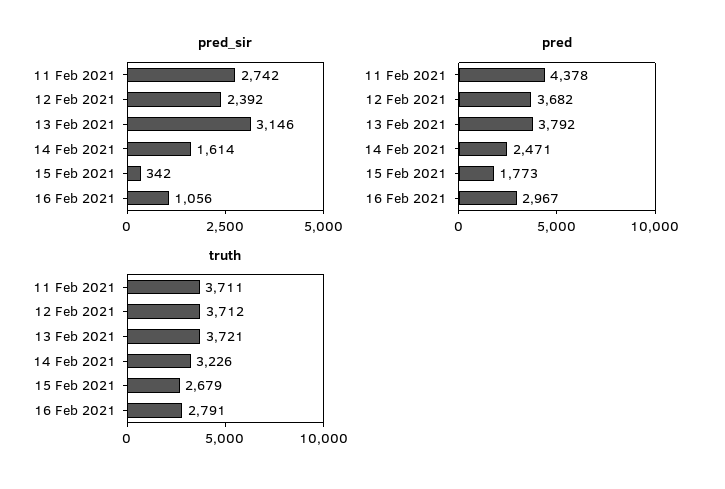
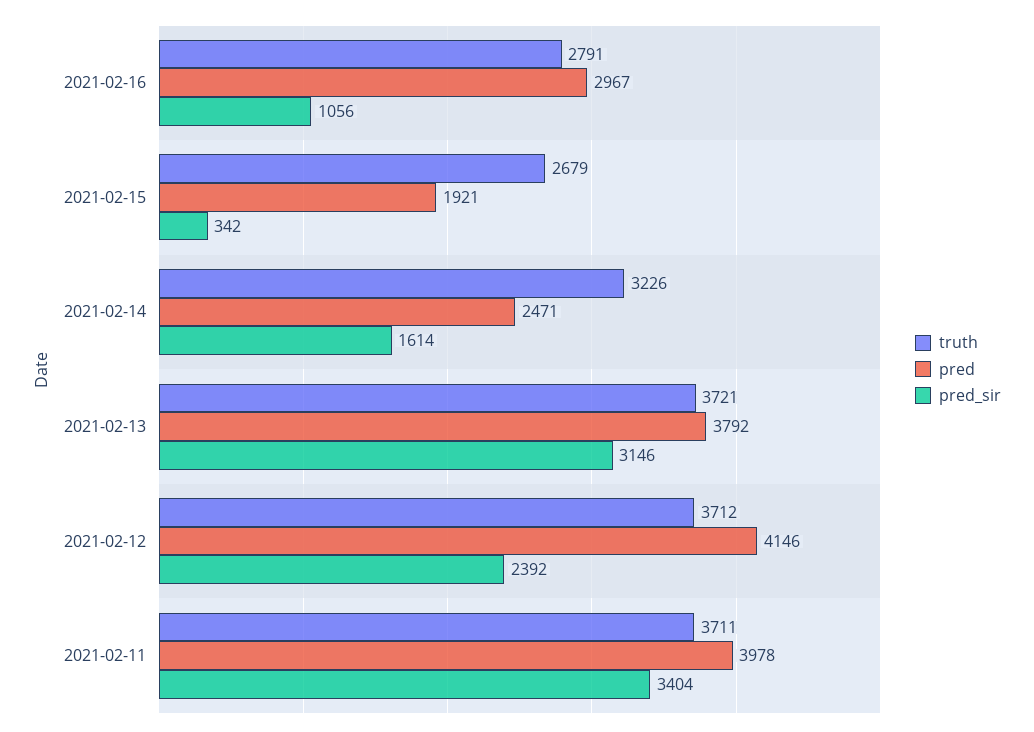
  {
    "pred_sir": {
-     "11 Feb 2021": 2742,
+     "11 Feb 2021": 3404,
      "12 Feb 2021": 2392,
      "13 Feb 2021": 3146,
      "14 Feb 2021": 1614,
      "15 Feb 2021": 342,
      "16 Feb 2021": 1056
    },
    "pred": {
-     "11 Feb 2021": 4378,
+     "11 Feb 2021": 3978,
-     "12 Feb 2021": 3682,
+     "12 Feb 2021": 4146,
      "13 Feb 2021": 3792,
      "14 Feb 2021": 2471,
-     "15 Feb 2021": 1773,
+     "15 Feb 2021": 1921,
      "16 Feb 2021": 2967
    },
    "truth": {
      "11 Feb 2021": 3711,
      "12 Feb 2021": 3712,
      "13 Feb 2021": 3721,
      "14 Feb 2021": 3226,
      "15 Feb 2021": 2679,
      "16 Feb 2021": 2791
    }
  }

